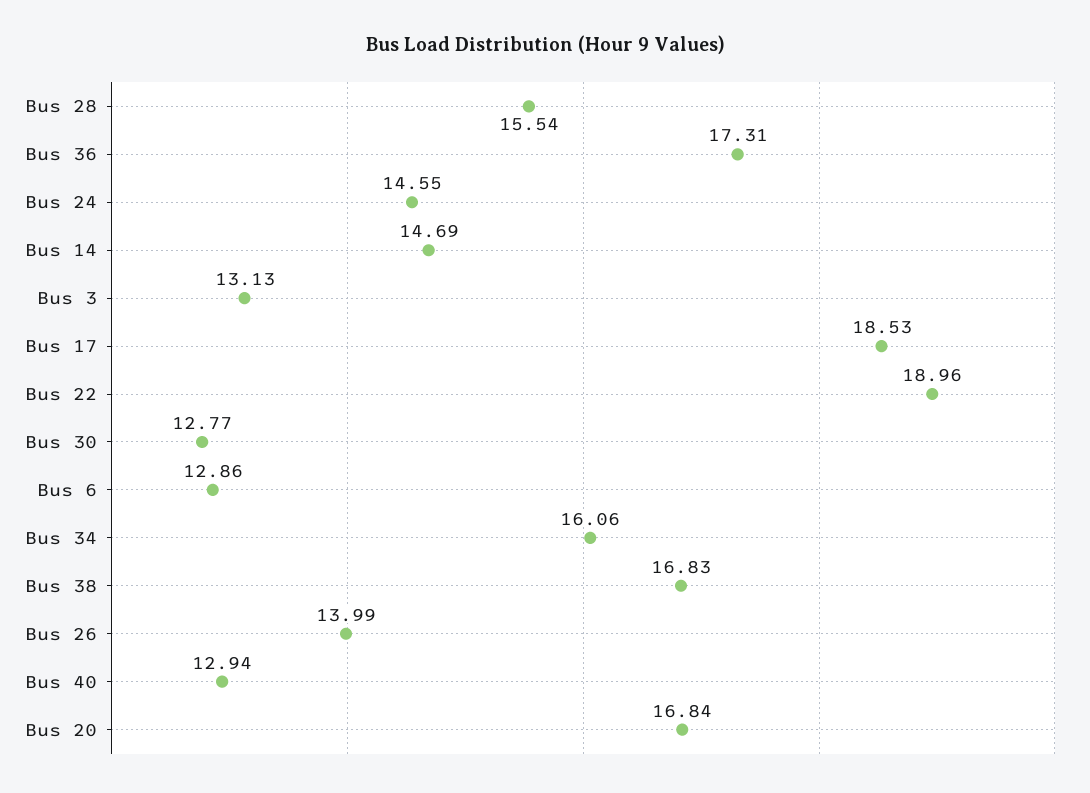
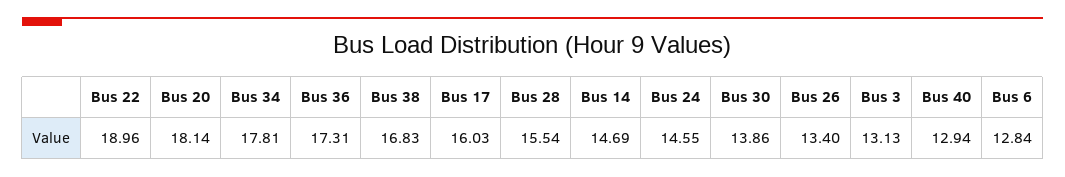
  {
    "Bus 28": 15.54,
    "Bus 36": 17.31,
    "Bus 24": 14.55,
    "Bus 14": 14.69,
    "Bus 3": 13.13,
-   "Bus 17": 18.53,
+   "Bus 17": 16.03,
    "Bus 22": 18.96,
-   "Bus 30": 12.77,
+   "Bus 30": 13.86,
-   "Bus 6": 12.86,
+   "Bus 6": 12.84,
-   "Bus 34": 16.06,
+   "Bus 34": 17.81,
    "Bus 38": 16.83,
-   "Bus 26": 13.99,
+   "Bus 26": 13.4,
    "Bus 40": 12.94,
-   "Bus 20": 16.84
+   "Bus 20": 18.14
  }

